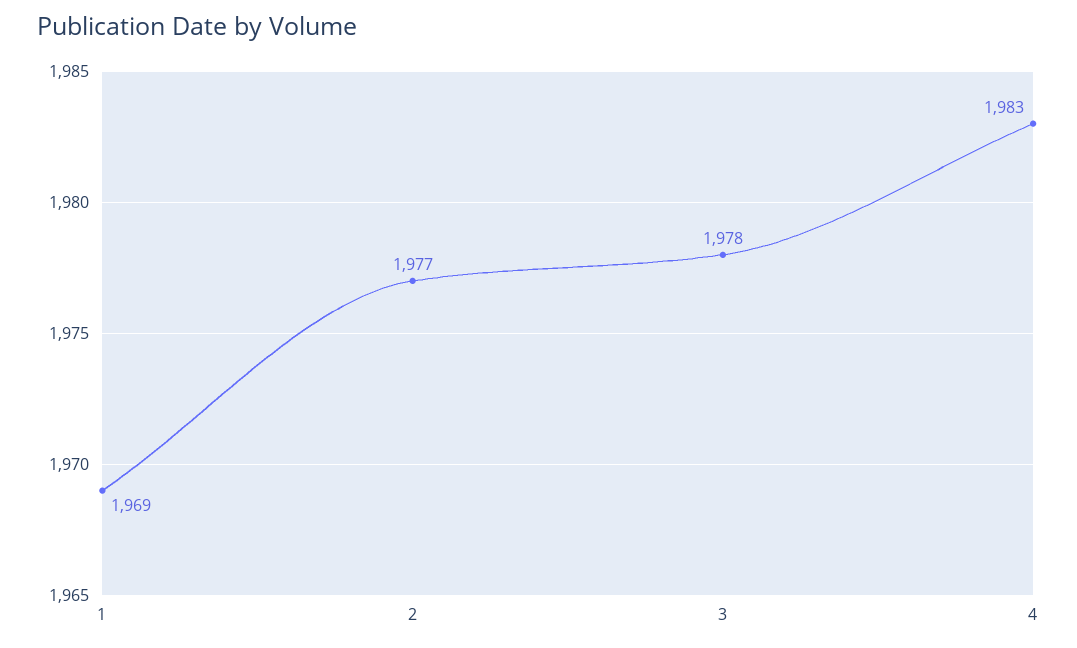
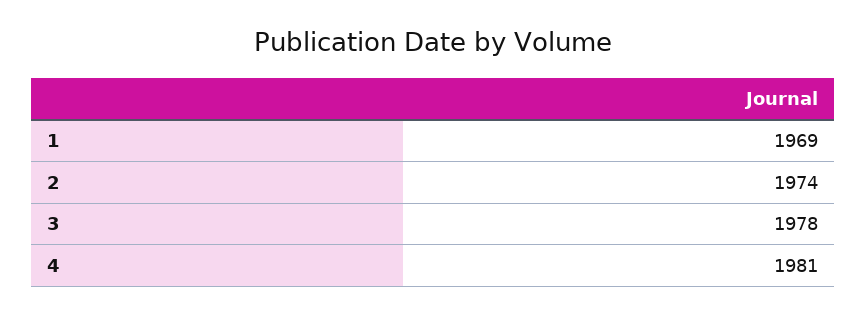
  {
    "1": 1969,
-   "2": 1977,
+   "2": 1974,
    "3": 1978,
-   "4": 1983
+   "4": 1981
  }

